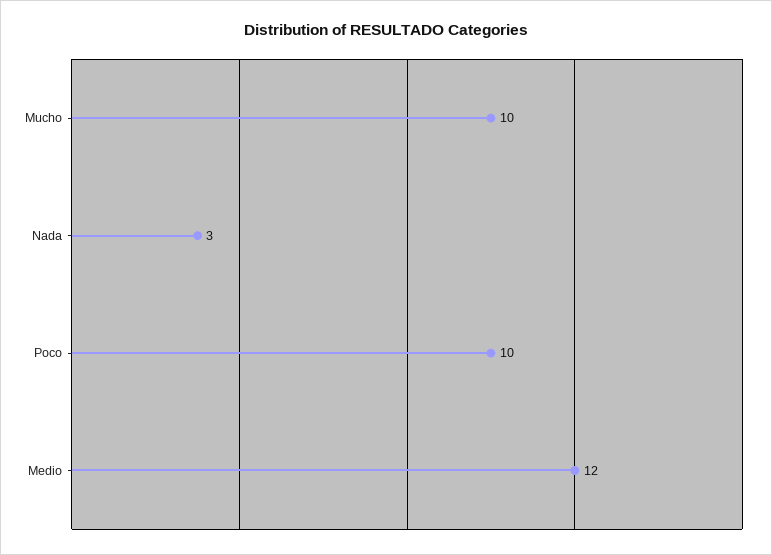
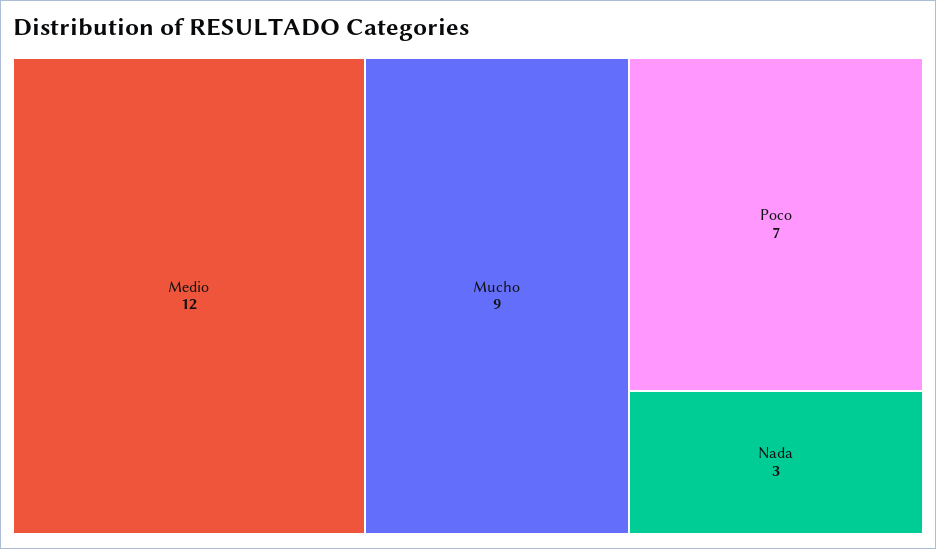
  {
-   "Mucho": 10,
+   "Mucho": 9,
    "Nada": 3,
-   "Poco": 10,
+   "Poco": 7,
    "Medio": 12
  }

